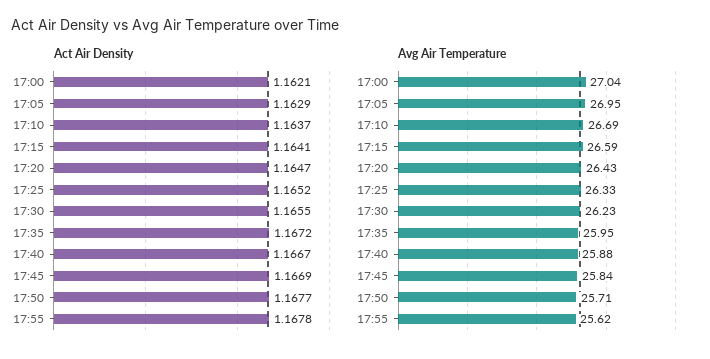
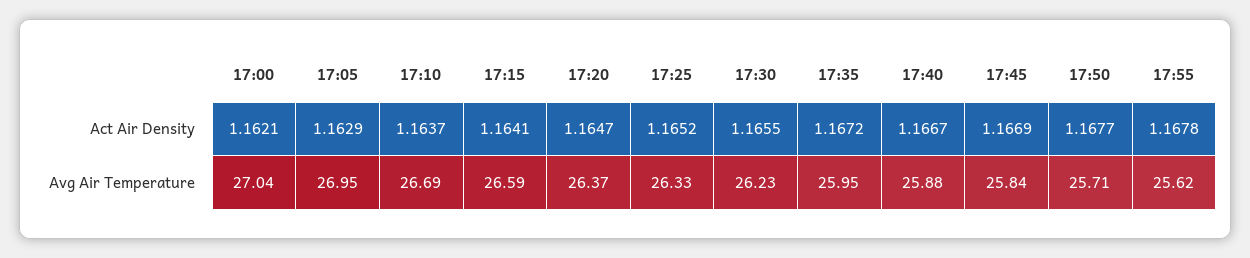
  {
    "Act Air Density": {
      "17:00": 1.1621,
      "17:05": 1.1629,
      "17:10": 1.1637,
      "17:15": 1.1641,
      "17:20": 1.1647,
      "17:25": 1.1652,
      "17:30": 1.1655,
      "17:35": 1.1672,
      "17:40": 1.1667,
      "17:45": 1.1669,
      "17:50": 1.1677,
      "17:55": 1.1678
    },
    "Avg Air Temperature": {
      "17:00": 27.04,
      "17:05": 26.95,
      "17:10": 26.69,
      "17:15": 26.59,
-     "17:20": 26.43,
+     "17:20": 26.37,
      "17:25": 26.33,
      "17:30": 26.23,
      "17:35": 25.95,
      "17:40": 25.88,
      "17:45": 25.84,
      "17:50": 25.71,
      "17:55": 25.62
    }
  }

